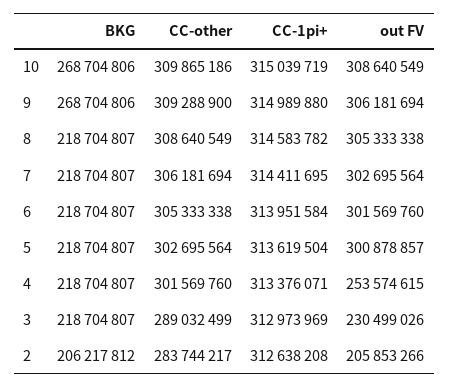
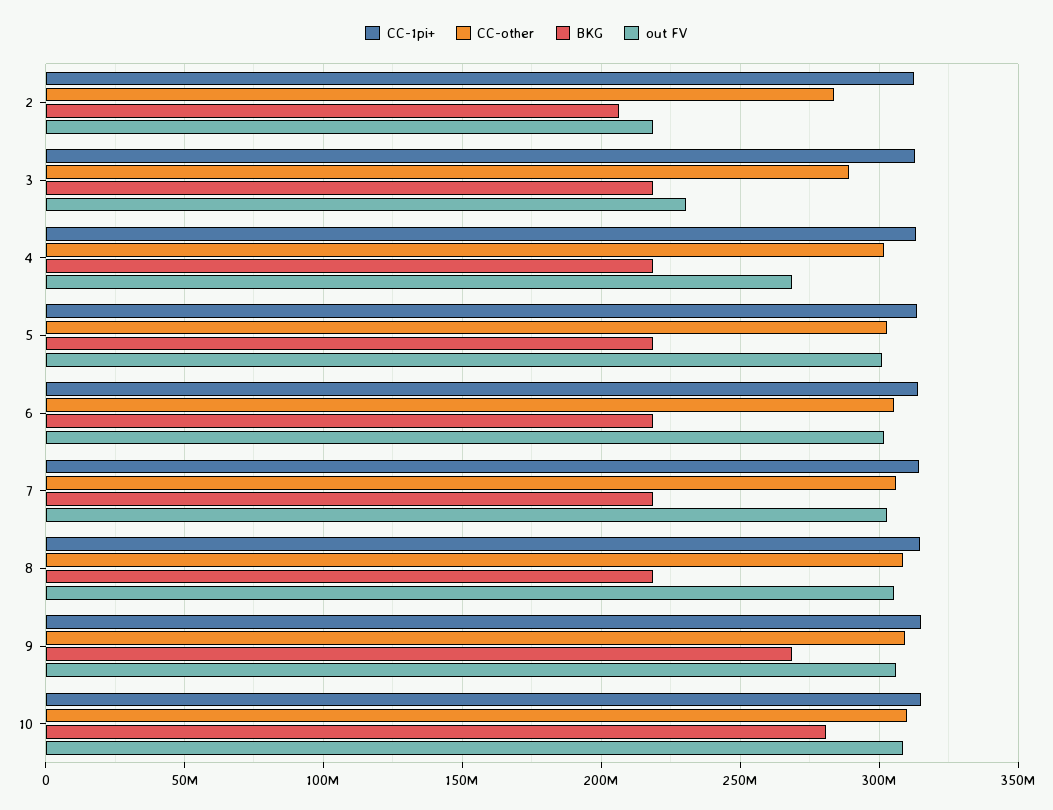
  {
    "BKG": {
-     "10": 268704806,
+     "10": 280000000,
      "9": 268704806,
      "8": 218704807,
      "7": 218704807,
      "6": 218704807,
      "5": 218704807,
      "4": 218704807,
      "3": 218704807,
      "2": 206217812
    },
    "CC-other": {
      "10": 309865186,
      "9": 309288900,
      "8": 308640549,
      "7": 306181694,
      "6": 305333338,
      "5": 302695564,
      "4": 301569760,
      "3": 289032499,
      "2": 283744217
    },
    "CC-1pi+": {
      "10": 315039719,
      "9": 314989880,
      "8": 314583782,
      "7": 314411695,
      "6": 313951584,
      "5": 313619504,
      "4": 313376071,
      "3": 312973969,
      "2": 312638208
    },
    "out FV": {
      "10": 308640549,
      "9": 306181694,
      "8": 305333338,
      "7": 302695564,
      "6": 301569760,
      "5": 300878857,
-     "4": 253574615,
+     "4": 270000000,
      "3": 230499026,
-     "2": 205853266
+     "2": 220000000
    }
  }

